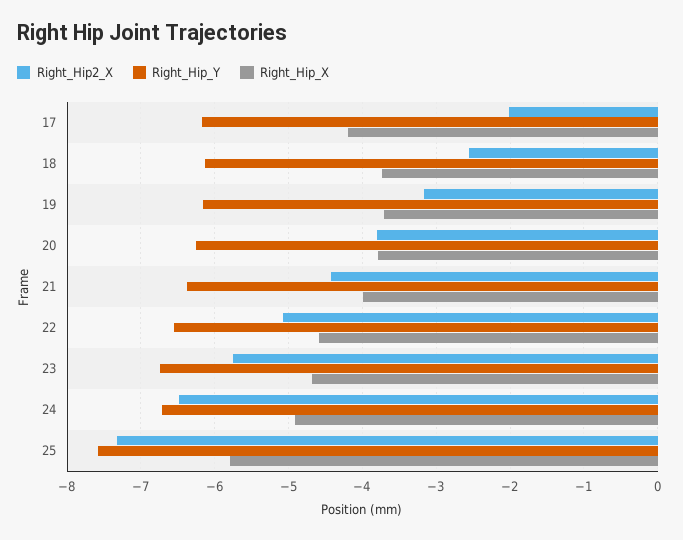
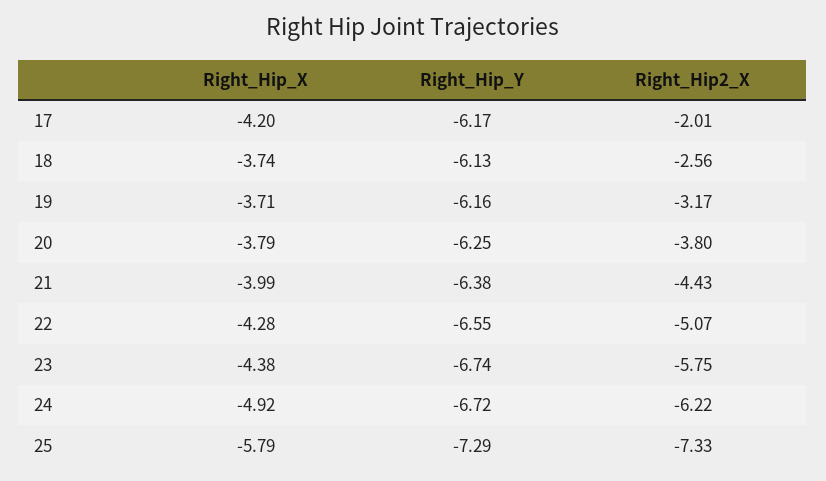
  {
    "Right_Hip2_X": {
      "17": -2.01,
      "18": -2.56,
      "19": -3.17,
      "20": -3.8,
      "21": -4.43,
      "22": -5.07,
      "23": -5.75,
-     "24": -6.5,
+     "24": -6.22,
      "25": -7.33
    },
    "Right_Hip_Y": {
      "17": -6.17,
      "18": -6.13,
      "19": -6.16,
      "20": -6.25,
      "21": -6.38,
      "22": -6.55,
      "23": -6.74,
      "24": -6.72,
-     "25": -7.6
+     "25": -7.29
    },
    "Right_Hip_X": {
      "17": -4.2,
      "18": -3.74,
      "19": -3.71,
      "20": -3.79,
      "21": -3.99,
-     "22": -4.6,
+     "22": -4.28,
-     "23": -4.7,
+     "23": -4.38,
      "24": -4.92,
      "25": -5.79
    }
  }

